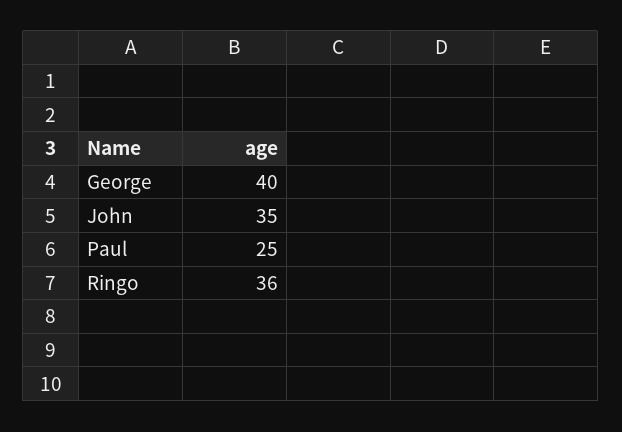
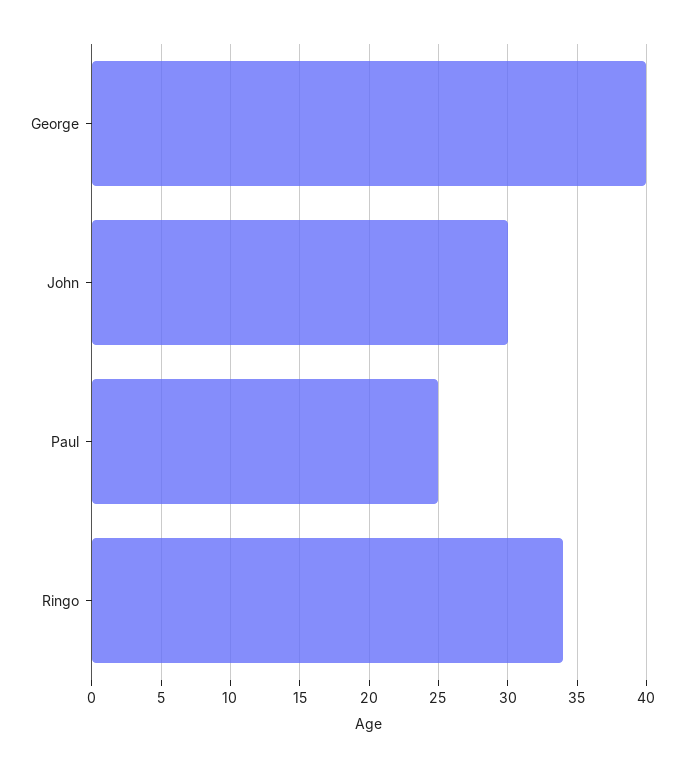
  {
    "George": 40,
-   "John": 35,
+   "John": 30,
    "Paul": 25,
-   "Ringo": 36
+   "Ringo": 34
  }

